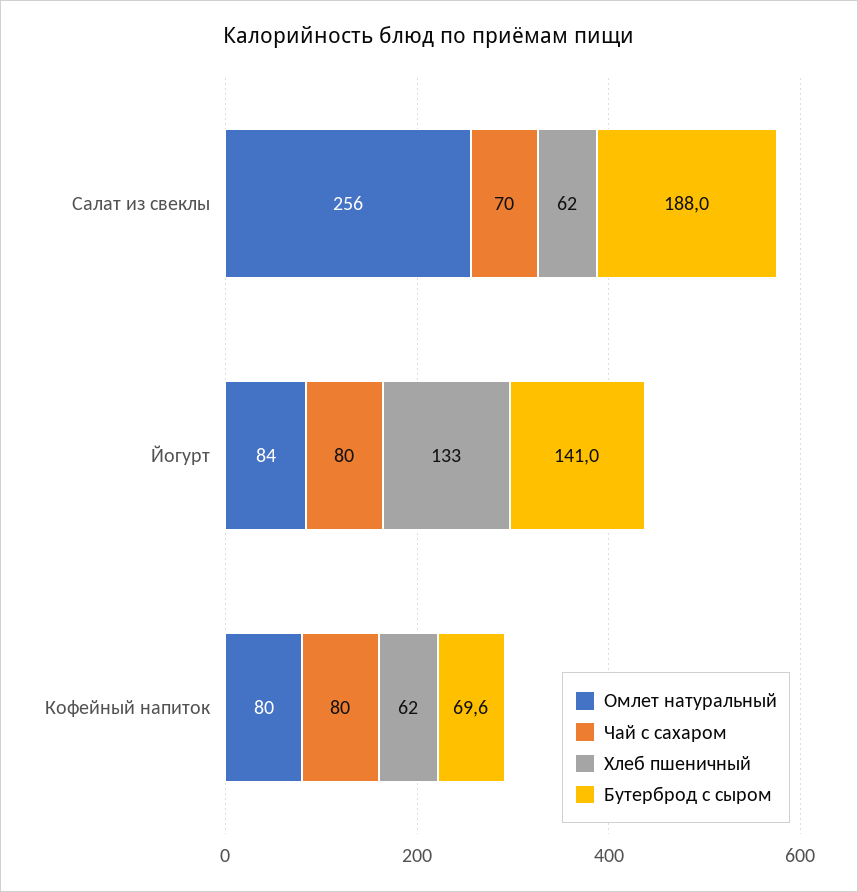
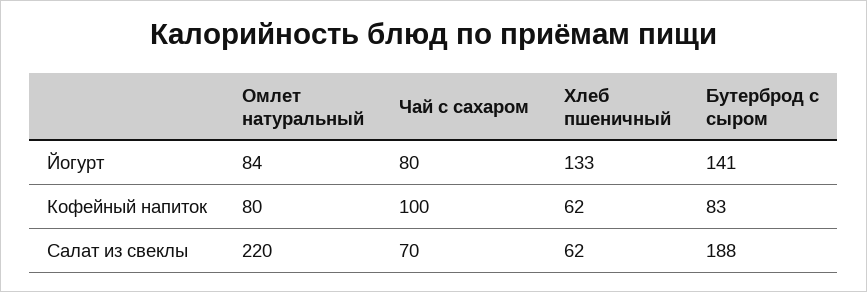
  {
    "Омлет натуральный": {
-     "Салат из свеклы": 256,
+     "Салат из свеклы": 220,
      "Йогурт": 84,
      "Кофейный напиток": 80
    },
    "Чай с сахаром": {
      "Салат из свеклы": 70,
      "Йогурт": 80,
-     "Кофейный напиток": 80
+     "Кофейный напиток": 100
    },
    "Хлеб пшеничный": {
      "Салат из свеклы": 62,
      "Йогурт": 133,
      "Кофейный напиток": 62
    },
    "Бутерброд с сыром": {
      "Салат из свеклы": 188,
      "Йогурт": 141,
-     "Кофейный напиток": 69.6
+     "Кофейный напиток": 83
    }
  }

